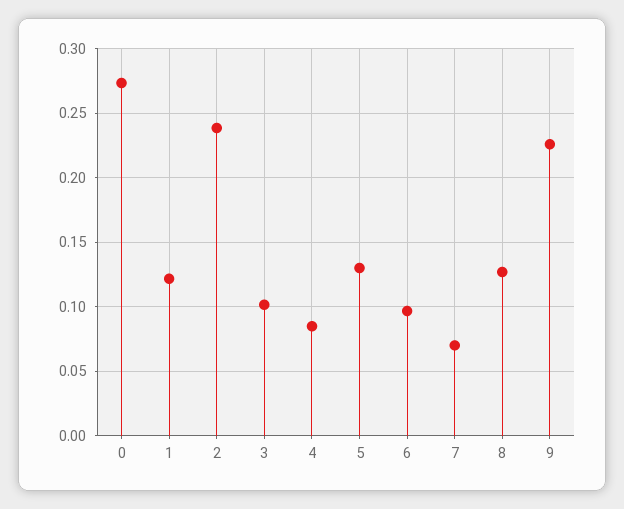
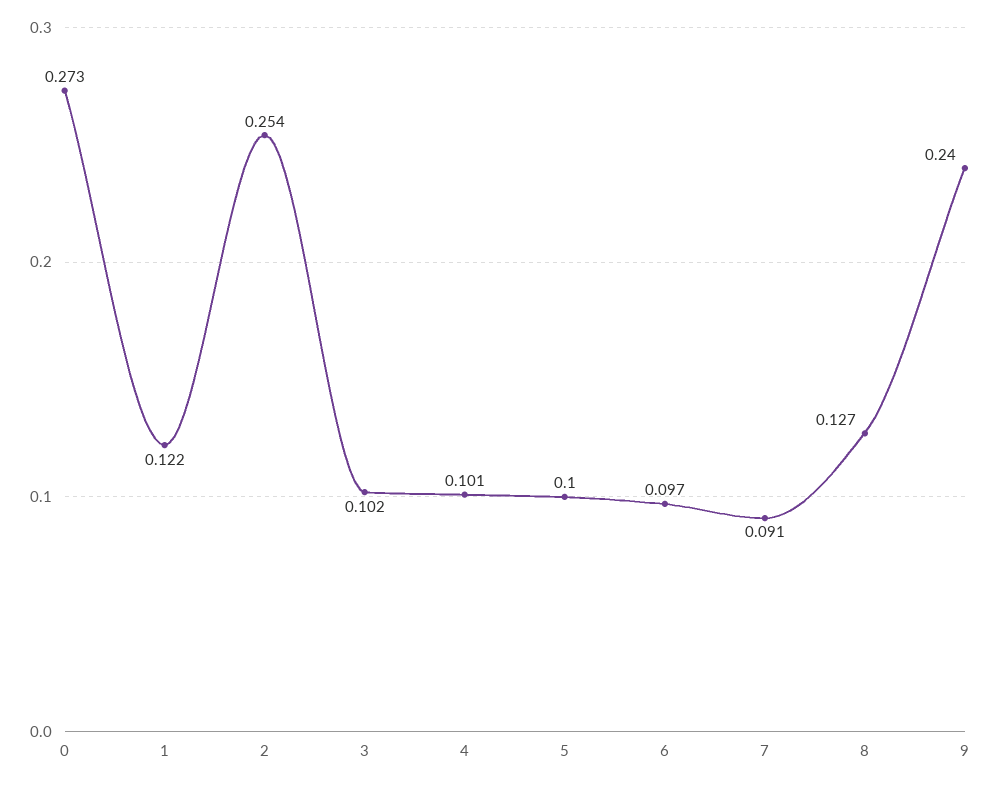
  {
    "0": 0.273,
    "1": 0.122,
-   "2": 0.24,
+   "2": 0.254,
    "3": 0.102,
-   "4": 0.085,
+   "4": 0.101,
-   "5": 0.13,
+   "5": 0.1,
    "6": 0.097,
-   "7": 0.07,
+   "7": 0.091,
    "8": 0.127,
-   "9": 0.225
+   "9": 0.24
  }

